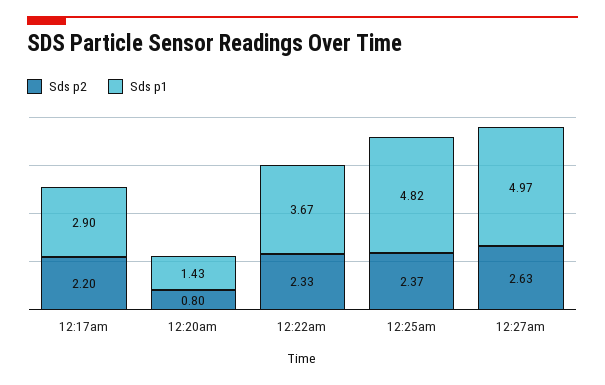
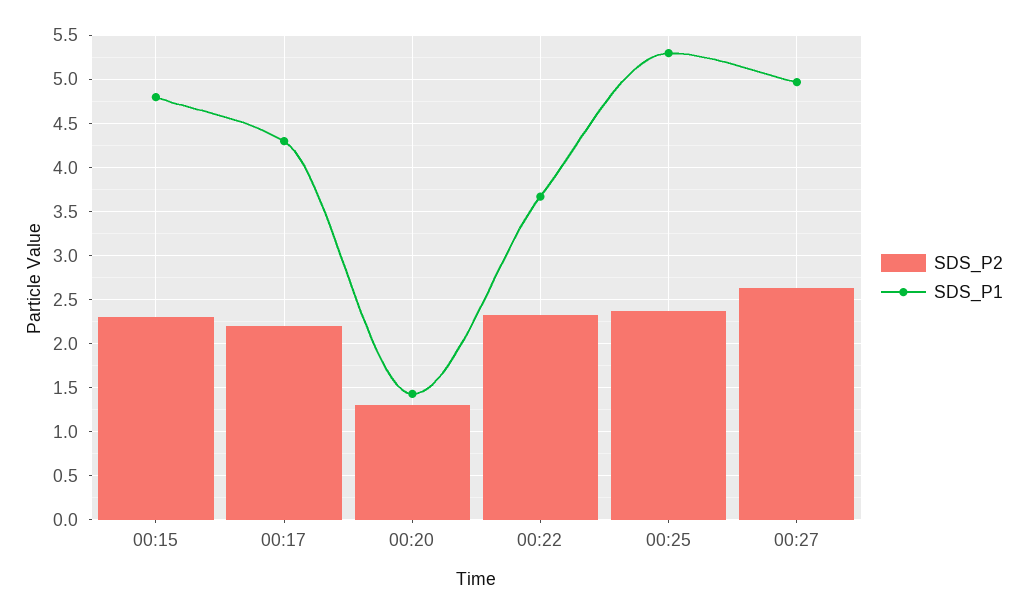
  {
    "Sds p2": {
      "12:17am": 2.2,
-     "12:20am": 0.8,
+     "12:20am": 1.3,
      "12:22am": 2.33,
      "12:25am": 2.37,
-     "12:27am": 2.63
+     "12:27am": 2.63,
+     "00:15": 2.3
    },
    "Sds p1": {
-     "12:17am": 2.9,
+     "12:17am": 4.3,
      "12:20am": 1.43,
      "12:22am": 3.67,
-     "12:25am": 4.82,
+     "12:25am": 5.3,
-     "12:27am": 4.97
+     "12:27am": 4.97,
+     "00:15": 4.8
    }
  }

